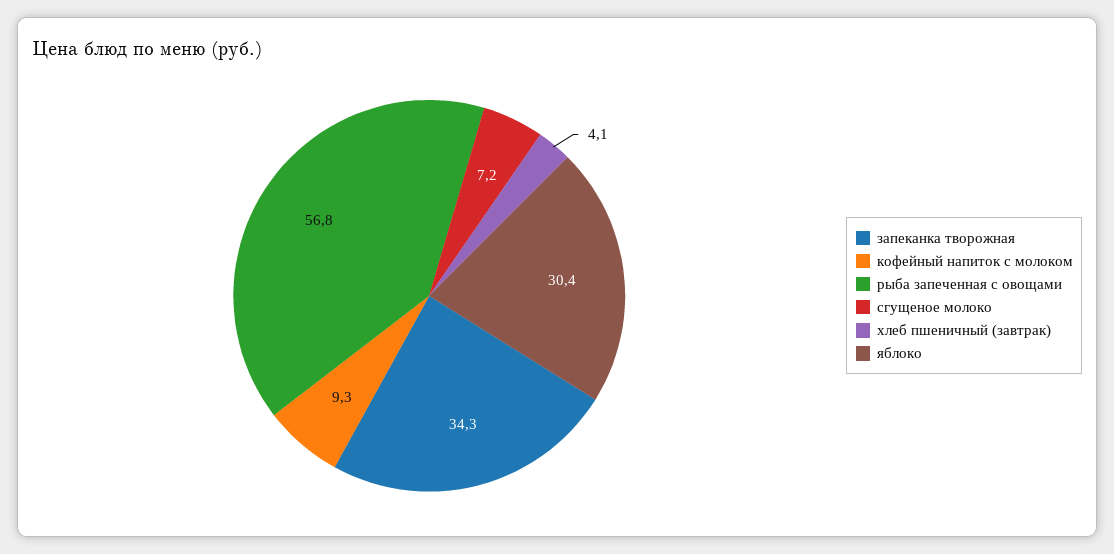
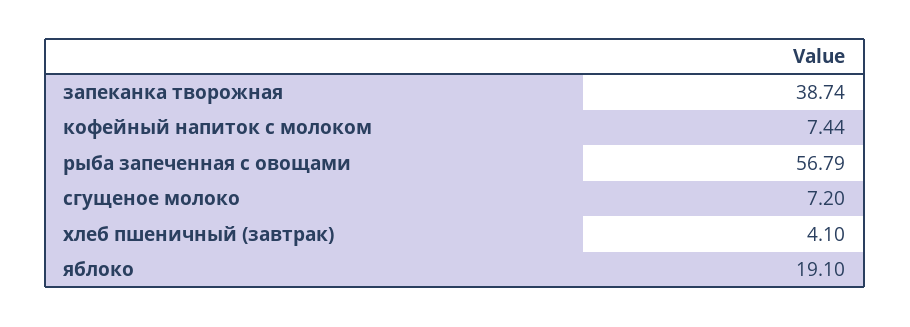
  {
-   "запеканка творожная": 34.3,
+   "запеканка творожная": 38.74,
-   "кофейный напиток с молоком": 9.3,
+   "кофейный напиток с молоком": 7.44,
    "рыба запеченная с овощами": 56.79,
    "сгущеное молоко": 7.2,
    "хлеб пшеничный (завтрак)": 4.1,
-   "яблоко": 30.4
+   "яблоко": 19.1
  }

